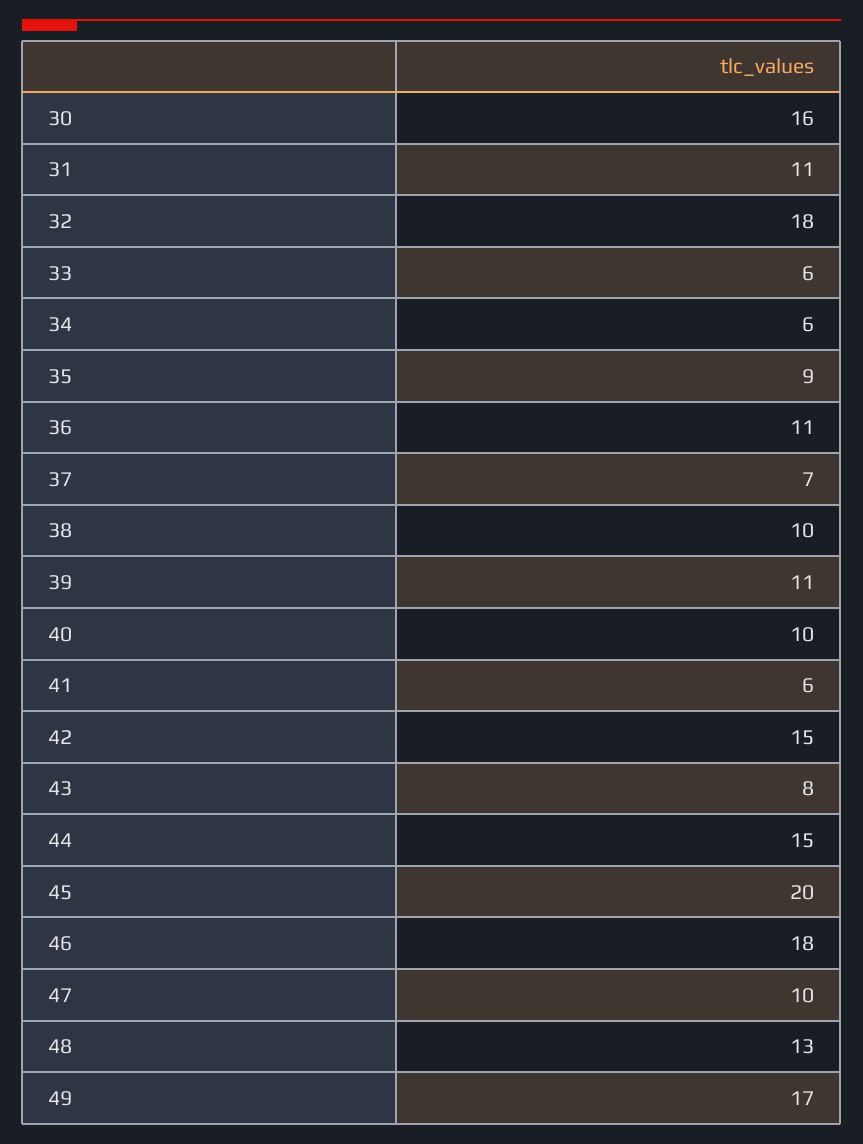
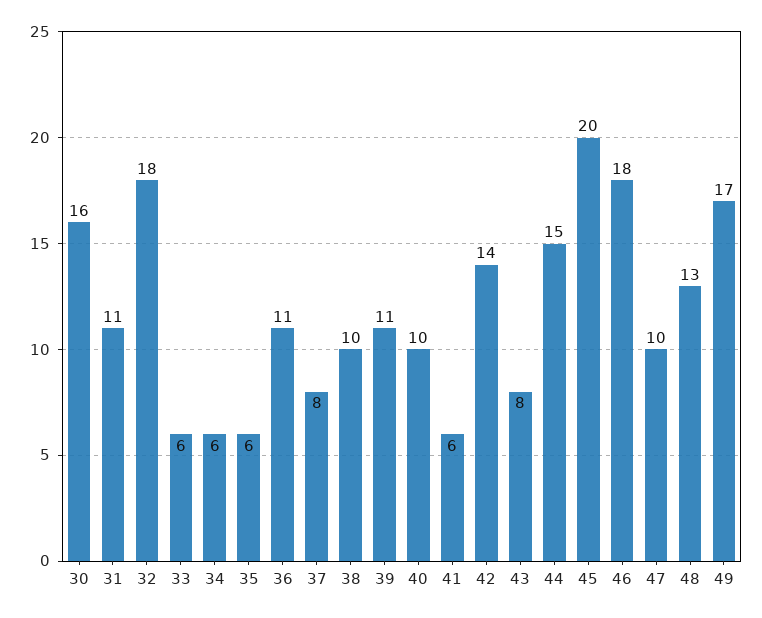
  {
    "30": 16,
    "31": 11,
    "32": 18,
    "33": 6,
    "34": 6,
-   "35": 9,
+   "35": 6,
    "36": 11,
-   "37": 7,
+   "37": 8,
    "38": 10,
    "39": 11,
    "40": 10,
    "41": 6,
-   "42": 15,
+   "42": 14,
    "43": 8,
    "44": 15,
    "45": 20,
    "46": 18,
    "47": 10,
    "48": 13,
    "49": 17
  }

